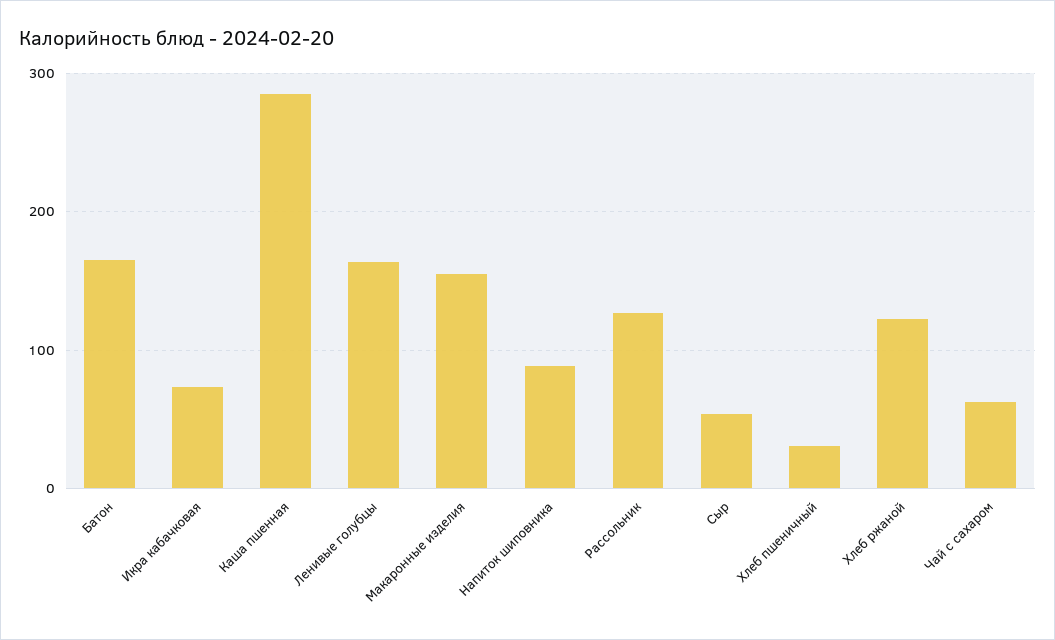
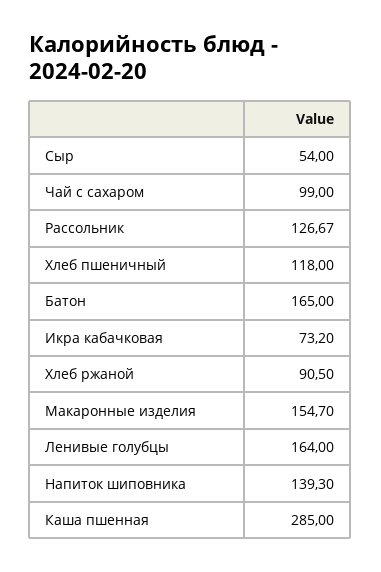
  {
    "Батон": 165,
    "Икра кабачковая": 73.2,
    "Каша пшенная": 285,
    "Ленивые голубцы": 164,
    "Макаронные изделия": 154.7,
-   "Напиток шиповника": 90,
+   "Напиток шиповника": 139.3,
    "Рассольник": 126.67,
    "Сыр": 54,
-   "Хлеб пшеничный": 30,
+   "Хлеб пшеничный": 118,
-   "Хлеб ржаной": 120,
+   "Хлеб ржаной": 90.5,
-   "Чай с сахаром": 60
+   "Чай с сахаром": 99
  }

